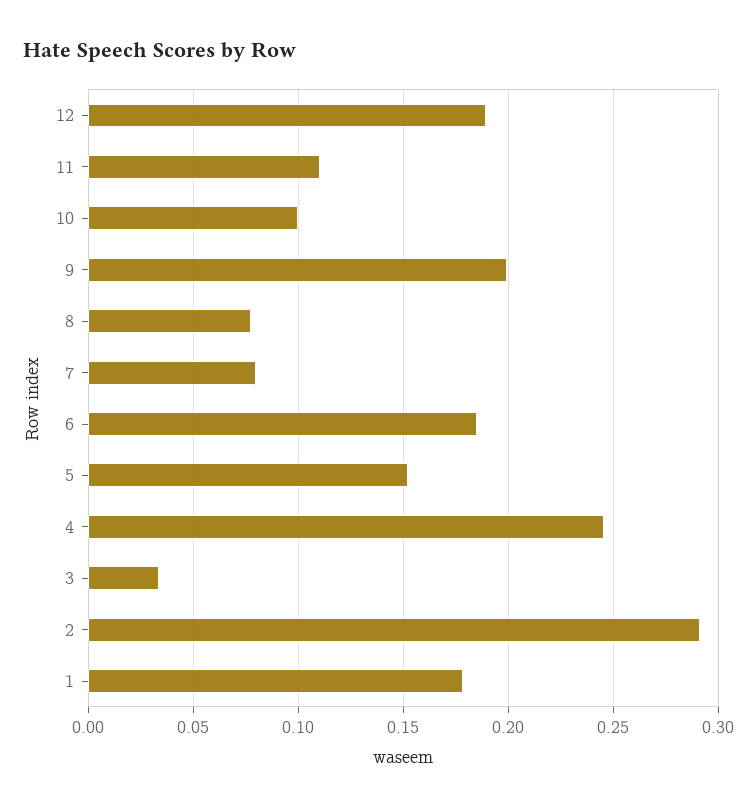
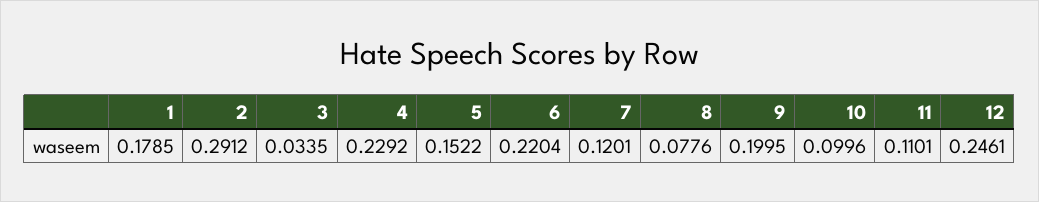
  {
-   "12": 0.19,
+   "12": 0.2461,
    "11": 0.1101,
    "10": 0.0996,
    "9": 0.1995,
    "8": 0.0776,
-   "7": 0.08,
+   "7": 0.1201,
-   "6": 0.185,
+   "6": 0.2204,
    "5": 0.1522,
-   "4": 0.245,
+   "4": 0.2292,
    "3": 0.0335,
    "2": 0.2912,
    "1": 0.1785
  }

